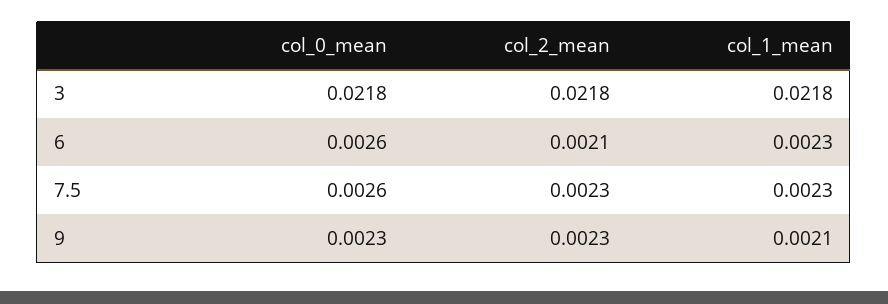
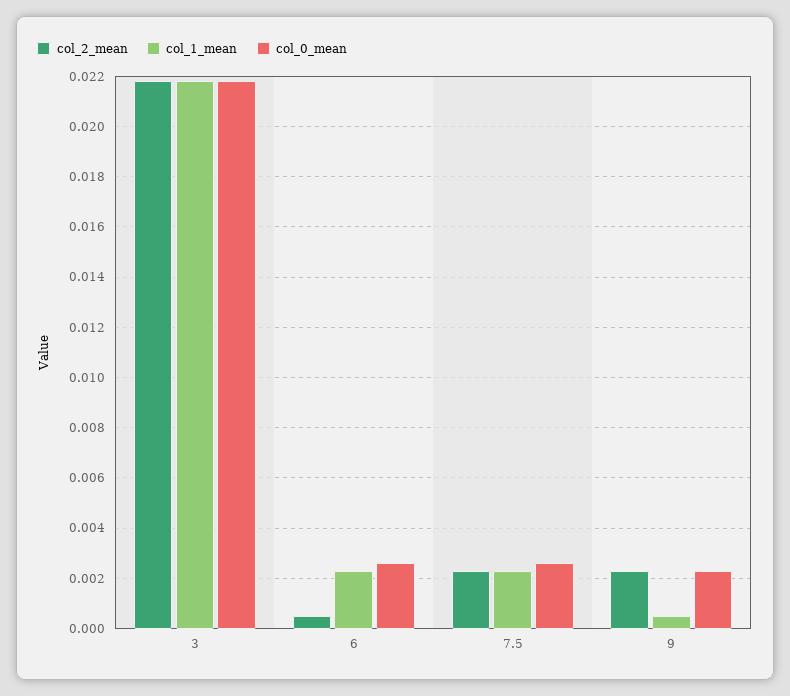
  {
    "col_0_mean": {
      "3": 0.0218,
      "6": 0.0026,
      "7.5": 0.0026,
      "9": 0.0023
    },
    "col_2_mean": {
      "3": 0.0218,
-     "6": 0.0021,
+     "6": 0.0005,
      "7.5": 0.0023,
      "9": 0.0023
    },
    "col_1_mean": {
      "3": 0.0218,
      "6": 0.0023,
      "7.5": 0.0023,
-     "9": 0.0021
+     "9": 0.0005
    }
  }

